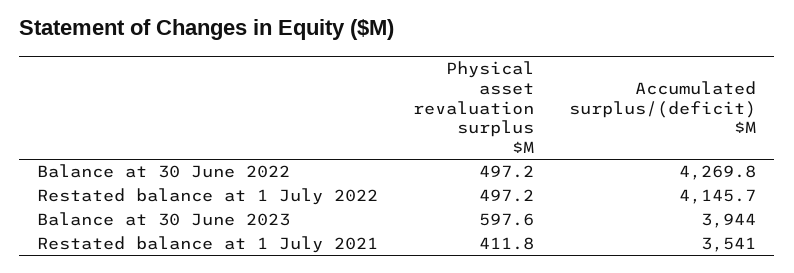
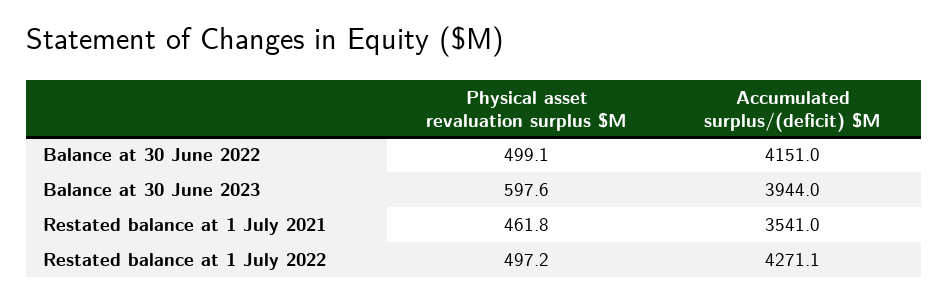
  {
    "Physical asset revaluation surplus $M": {
-     "Balance at 30 June 2022": 497.2,
+     "Balance at 30 June 2022": 499.1,
      "Restated balance at 1 July 2022": 497.2,
      "Balance at 30 June 2023": 597.6,
-     "Restated balance at 1 July 2021": 411.8
+     "Restated balance at 1 July 2021": 461.8
    },
    "Accumulated surplus/(deficit) $M": {
-     "Balance at 30 June 2022": 4269.8,
+     "Balance at 30 June 2022": 4151,
-     "Restated balance at 1 July 2022": 4145.7,
+     "Restated balance at 1 July 2022": 4271.1,
      "Balance at 30 June 2023": 3944,
      "Restated balance at 1 July 2021": 3541
    }
  }

